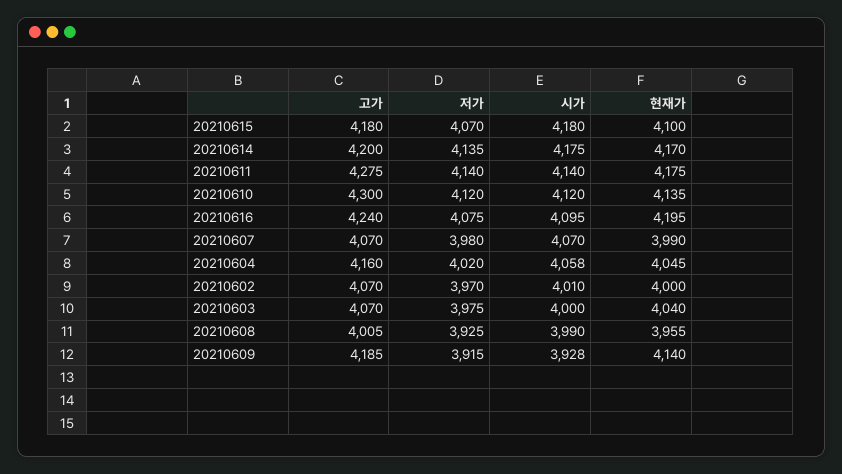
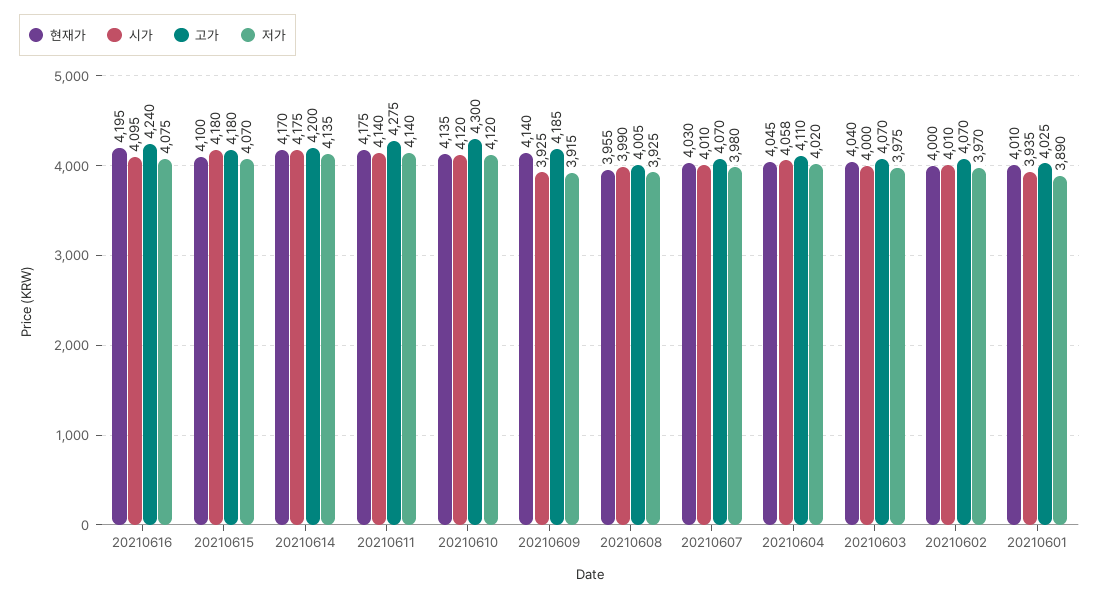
  {
    "고가": {
      "20210615": 4180,
      "20210614": 4200,
      "20210611": 4275,
      "20210610": 4300,
      "20210616": 4240,
      "20210607": 4070,
-     "20210604": 4160,
+     "20210604": 4110,
      "20210602": 4070,
      "20210603": 4070,
      "20210608": 4005,
-     "20210609": 4185
+     "20210609": 4185,
+     "20210601": 4025
    },
    "저가": {
      "20210615": 4070,
      "20210614": 4135,
      "20210611": 4140,
      "20210610": 4120,
      "20210616": 4075,
      "20210607": 3980,
      "20210604": 4020,
      "20210602": 3970,
      "20210603": 3975,
      "20210608": 3925,
-     "20210609": 3915
+     "20210609": 3915,
+     "20210601": 3890
    },
    "시가": {
      "20210615": 4180,
      "20210614": 4175,
      "20210611": 4140,
      "20210610": 4120,
      "20210616": 4095,
-     "20210607": 4070,
+     "20210607": 4010,
      "20210604": 4058,
      "20210602": 4010,
      "20210603": 4000,
      "20210608": 3990,
-     "20210609": 3928
+     "20210609": 3925,
+     "20210601": 3935
    },
    "현재가": {
      "20210615": 4100,
      "20210614": 4170,
      "20210611": 4175,
      "20210610": 4135,
      "20210616": 4195,
-     "20210607": 3990,
+     "20210607": 4030,
      "20210604": 4045,
      "20210602": 4000,
      "20210603": 4040,
      "20210608": 3955,
-     "20210609": 4140
+     "20210609": 4140,
+     "20210601": 4010
    }
  }

